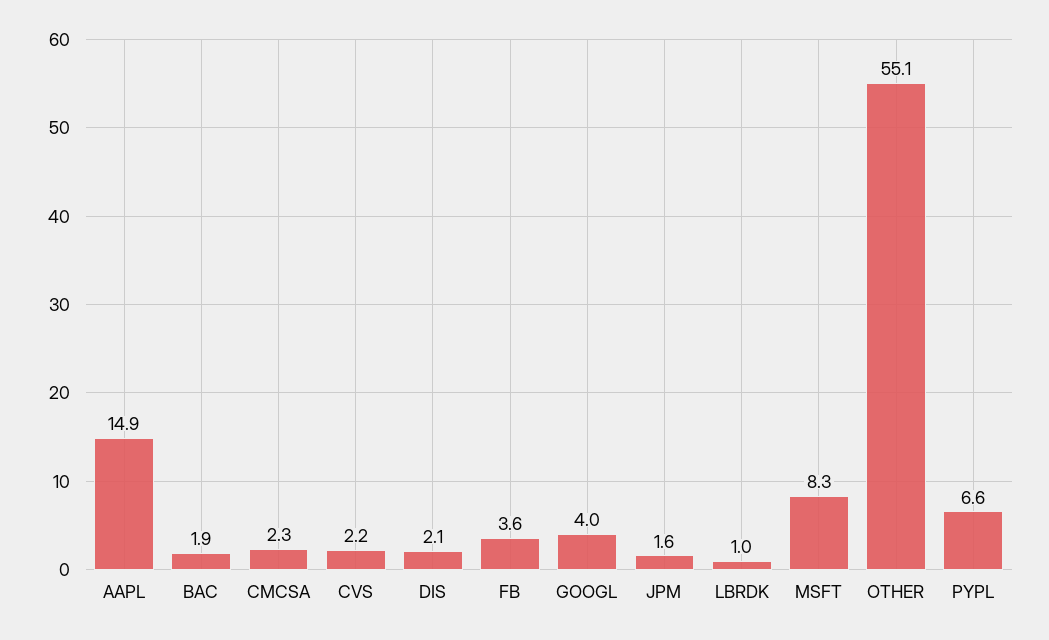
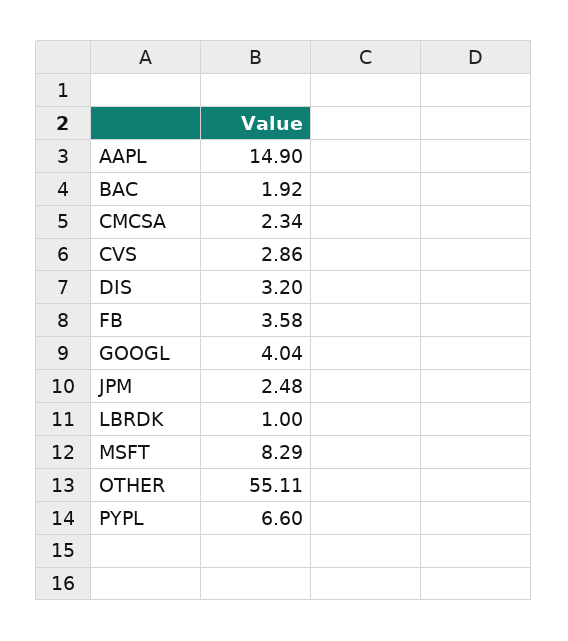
  {
    "AAPL": 14.9,
    "BAC": 1.92,
    "CMCSA": 2.34,
-   "CVS": 2.2,
+   "CVS": 2.86,
-   "DIS": 2.1,
+   "DIS": 3.2,
    "FB": 3.58,
    "GOOGL": 4.04,
-   "JPM": 1.6,
+   "JPM": 2.48,
    "LBRDK": 1,
    "MSFT": 8.29,
    "OTHER": 55.11,
    "PYPL": 6.6
  }

